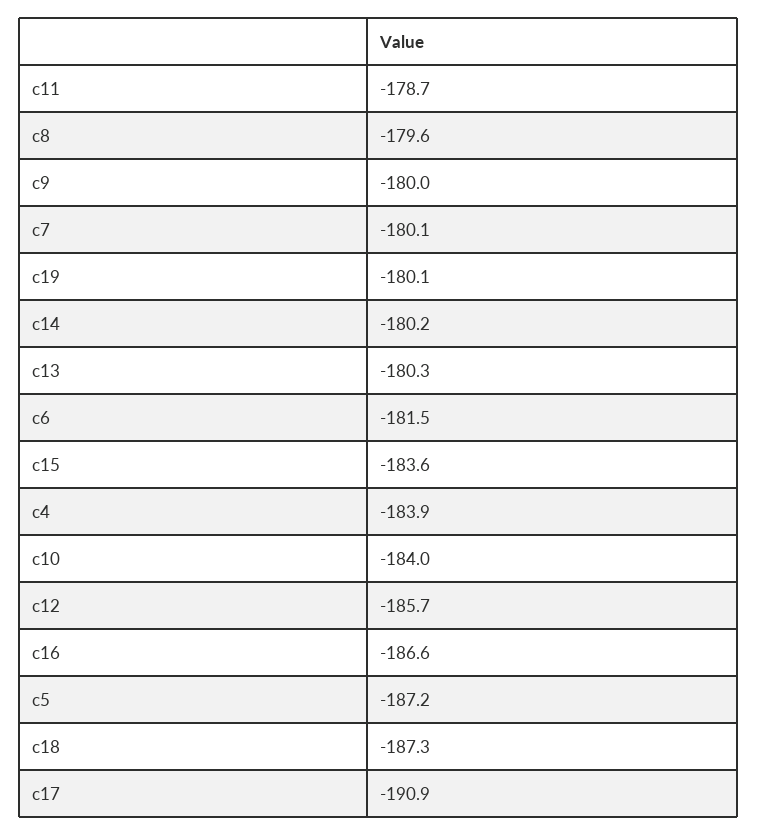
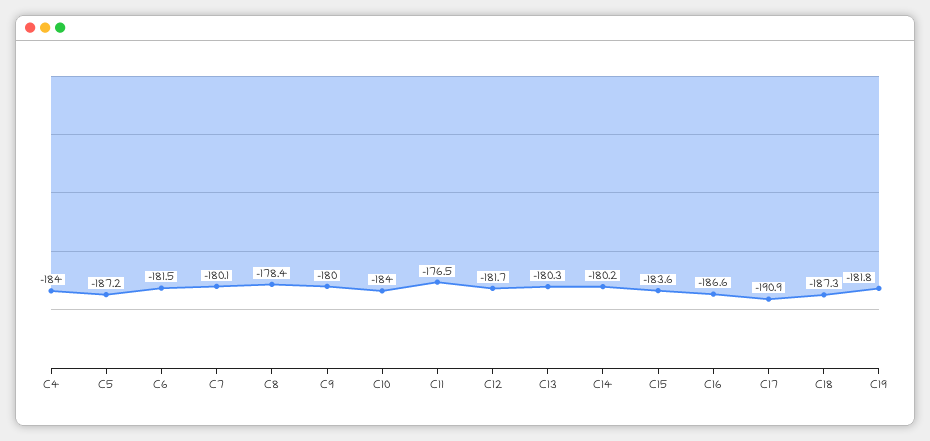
  {
-   "c11": -178.7,
+   "c11": -176.5,
-   "c8": -179.6,
+   "c8": -178.4,
    "c9": -180,
    "c7": -180.1,
-   "c19": -180.1,
+   "c19": -181.8,
    "c14": -180.2,
    "c13": -180.3,
    "c6": -181.5,
    "c15": -183.6,
-   "c4": -183.9,
+   "c4": -184,
    "c10": -184,
-   "c12": -185.7,
+   "c12": -181.7,
    "c16": -186.6,
    "c5": -187.2,
    "c18": -187.3,
    "c17": -190.9
  }

